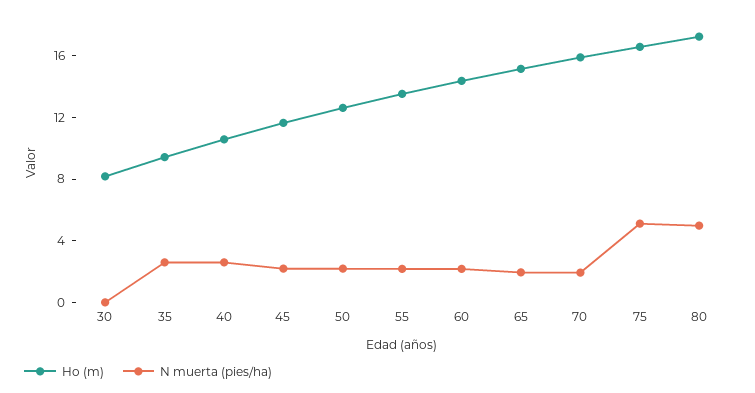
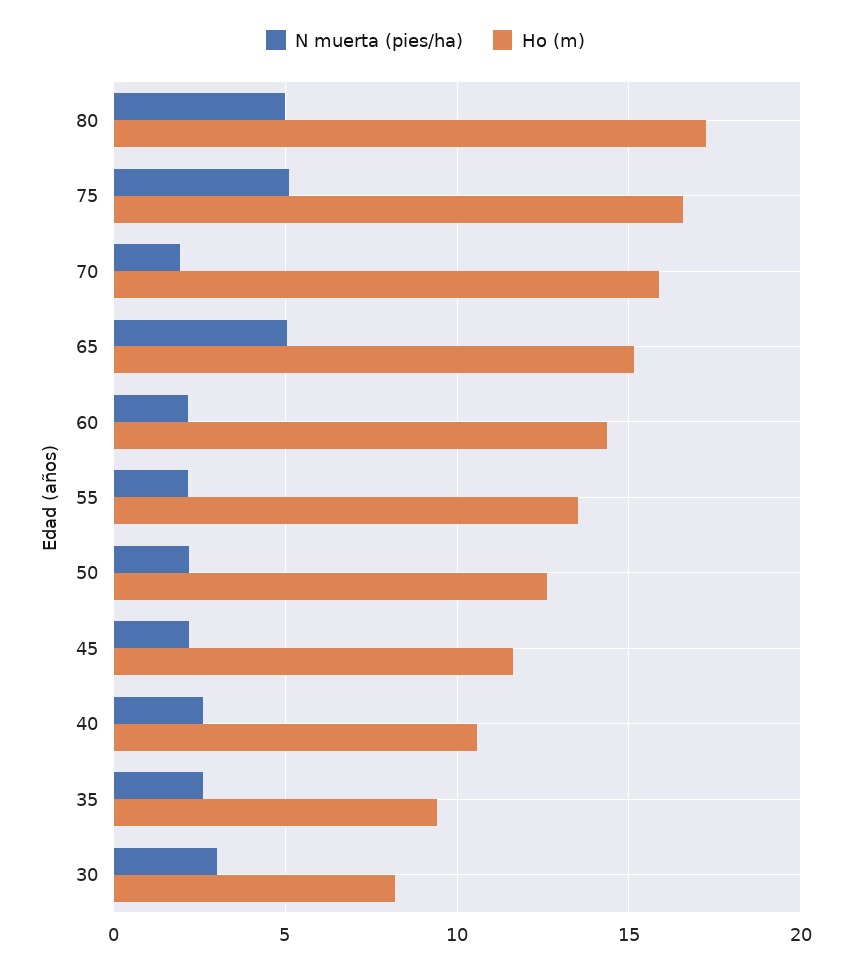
  {
    "Ho (m)": {
      "30": 8,
      "35": 9.5,
      "40": 10.5,
      "45": 11.5,
      "50": 12.5,
      "55": 13.5,
      "60": 14.5,
      "65": 15,
      "70": 16,
      "75": 16.5,
      "80": 17
    },
    "N muerta (pies/ha)": {
-     "30": 0,
+     "30": 3,
      "35": 2.5,
      "40": 2.5,
      "45": 2,
      "50": 2,
      "55": 2,
      "60": 2,
-     "65": 2,
+     "65": 5,
      "70": 2,
      "75": 5,
      "80": 5
    }
  }

